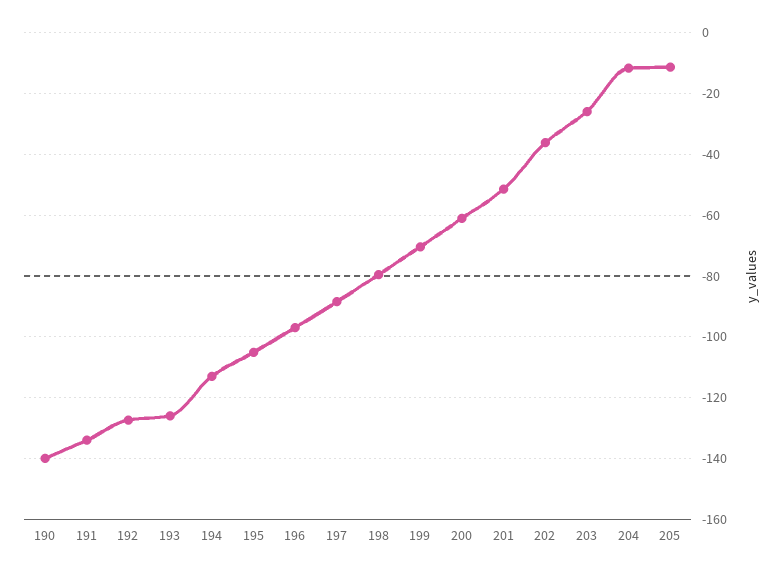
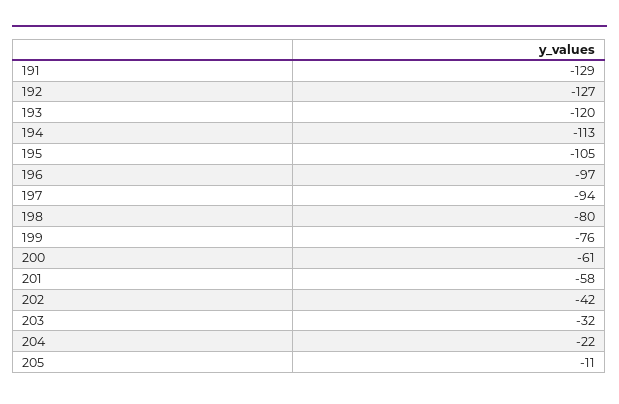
  {
-   "190": -140,
-   "191": -134,
+   "191": -129,
    "192": -127,
-   "193": -126,
+   "193": -120,
    "194": -113,
    "195": -105,
    "196": -97,
-   "197": -88,
+   "197": -94,
    "198": -80,
-   "199": -70,
+   "199": -76,
    "200": -61,
-   "201": -52,
+   "201": -58,
-   "202": -36,
+   "202": -42,
-   "203": -26,
+   "203": -32,
-   "204": -12,
+   "204": -22,
    "205": -11
  }

